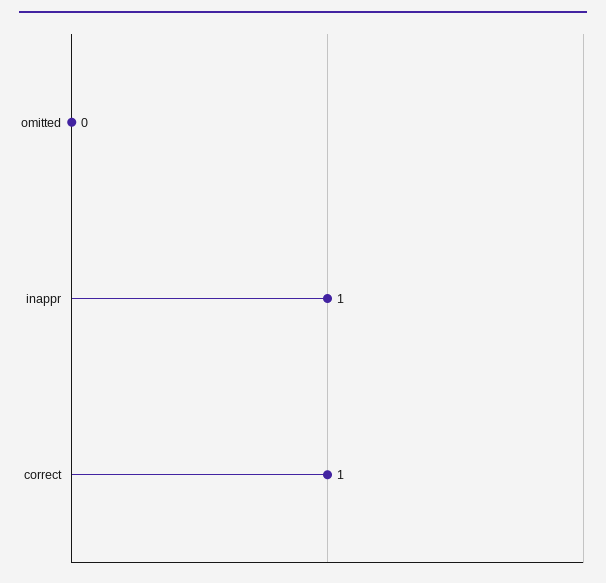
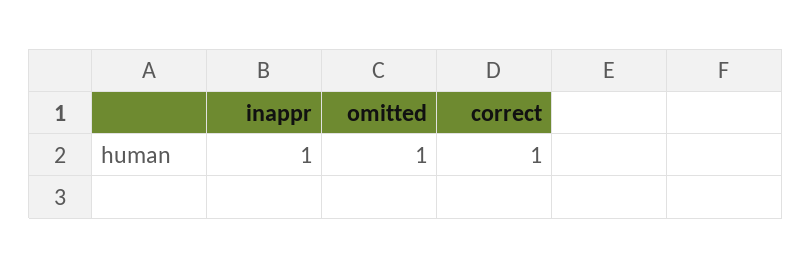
  {
-   "omitted": 0,
+   "omitted": 1,
    "inappr": 1,
    "correct": 1
  }

